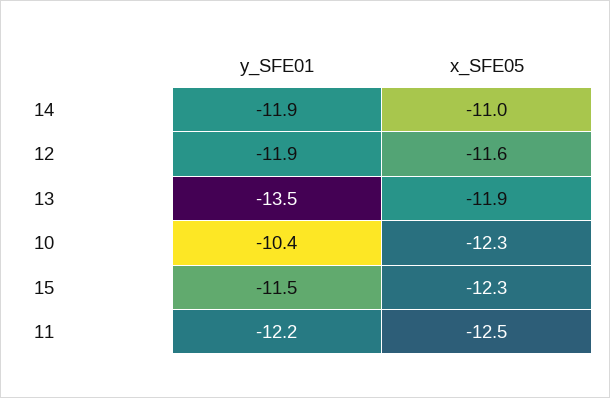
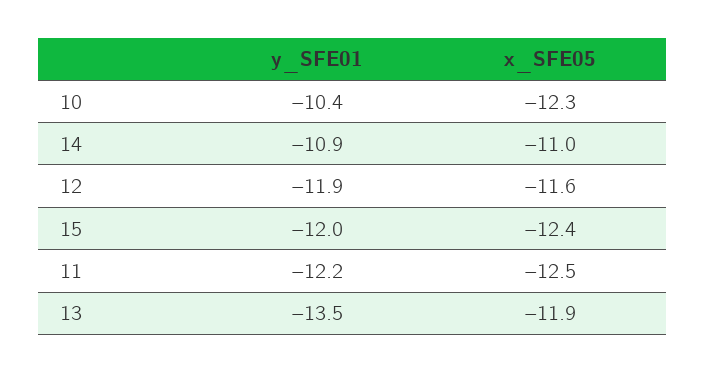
  {
    "y_SFE01": {
-     "14": -11.9,
+     "14": -10.9,
      "12": -11.9,
      "13": -13.5,
      "10": -10.4,
-     "15": -11.5,
+     "15": -12,
      "11": -12.2
    },
    "x_SFE05": {
      "14": -11,
      "12": -11.6,
      "13": -11.9,
      "10": -12.3,
-     "15": -12.3,
+     "15": -12.4,
      "11": -12.5
    }
  }

